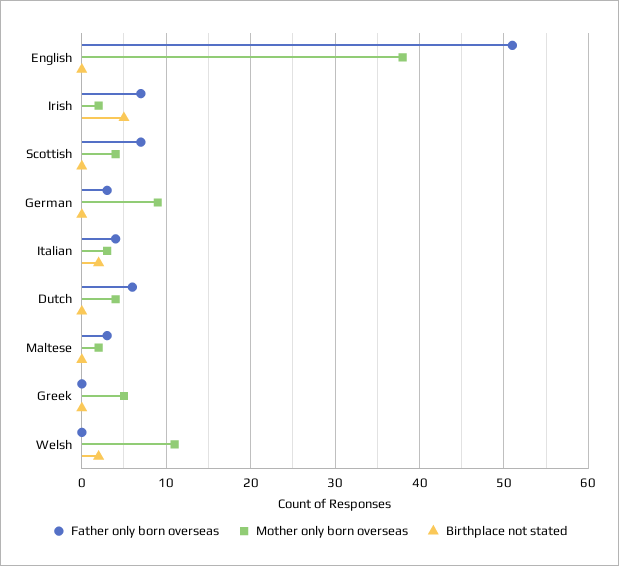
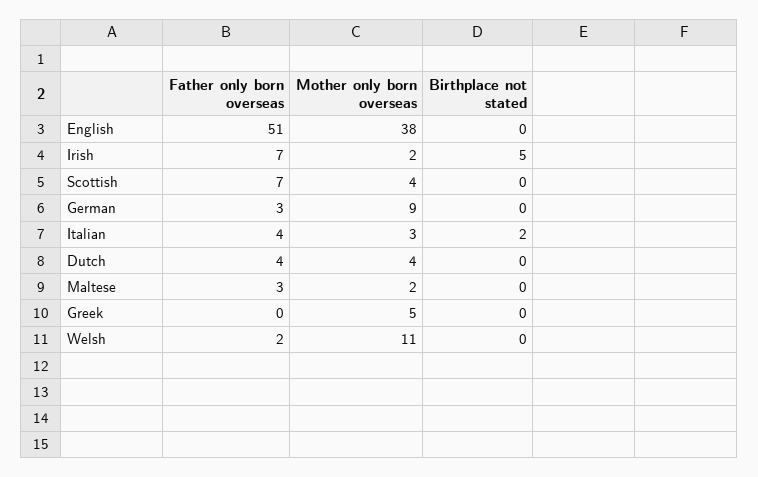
  {
    "Father only born overseas": {
      "English": 51,
      "Irish": 7,
      "Scottish": 7,
      "German": 3,
      "Italian": 4,
-     "Dutch": 6,
+     "Dutch": 4,
      "Maltese": 3,
      "Greek": 0,
-     "Welsh": 0
+     "Welsh": 2
    },
    "Mother only born overseas": {
      "English": 38,
      "Irish": 2,
      "Scottish": 4,
      "German": 9,
      "Italian": 3,
      "Dutch": 4,
      "Maltese": 2,
      "Greek": 5,
      "Welsh": 11
    },
    "Birthplace not stated": {
      "English": 0,
      "Irish": 5,
      "Scottish": 0,
      "German": 0,
      "Italian": 2,
      "Dutch": 0,
      "Maltese": 0,
      "Greek": 0,
-     "Welsh": 2
+     "Welsh": 0
    }
  }

